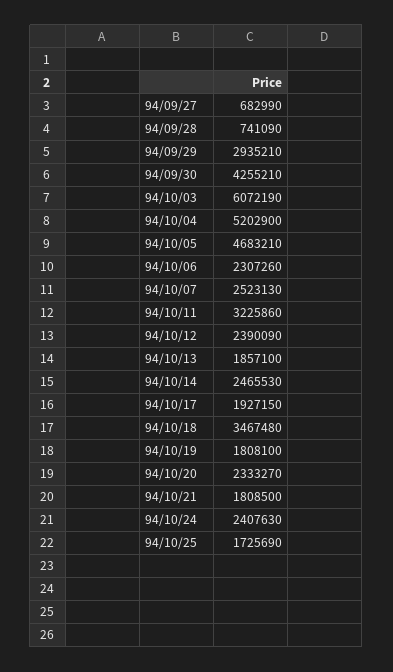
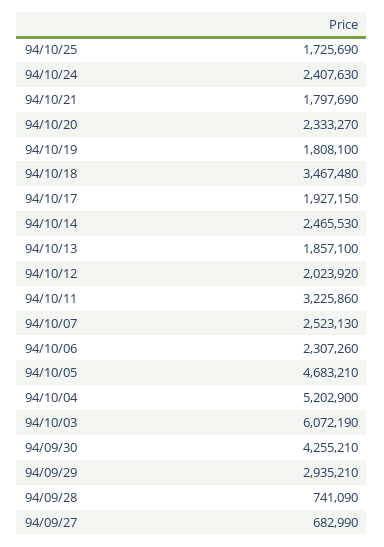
  {
    "94/09/27": 682990,
    "94/09/28": 741090,
    "94/09/29": 2935210,
    "94/09/30": 4255210,
    "94/10/03": 6072190,
    "94/10/04": 5202900,
    "94/10/05": 4683210,
    "94/10/06": 2307260,
    "94/10/07": 2523130,
    "94/10/11": 3225860,
-   "94/10/12": 2390090,
+   "94/10/12": 2023920,
    "94/10/13": 1857100,
    "94/10/14": 2465530,
    "94/10/17": 1927150,
    "94/10/18": 3467480,
    "94/10/19": 1808100,
    "94/10/20": 2333270,
-   "94/10/21": 1808500,
+   "94/10/21": 1797690,
    "94/10/24": 2407630,
    "94/10/25": 1725690
  }

